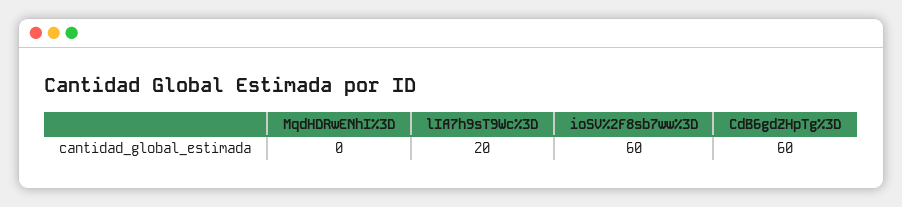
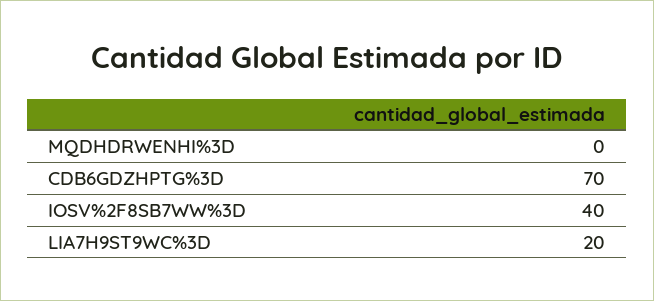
  {
    "MqdHDRwENhI%3D": 0,
    "lIA7h9sT9Wc%3D": 20,
-   "ioSV%2F8sb7ww%3D": 60,
+   "ioSV%2F8sb7ww%3D": 40,
-   "CdB6gdZHpTg%3D": 60
+   "CdB6gdZHpTg%3D": 70
  }

